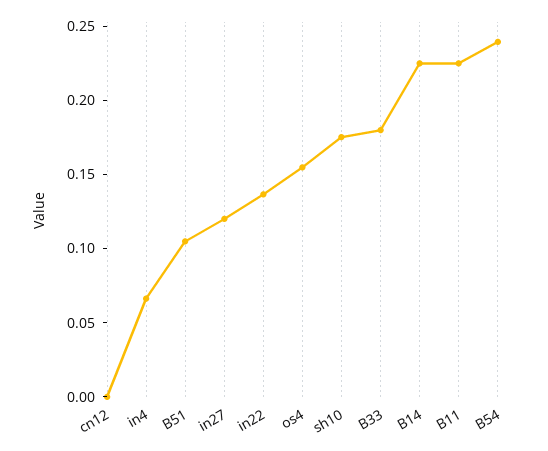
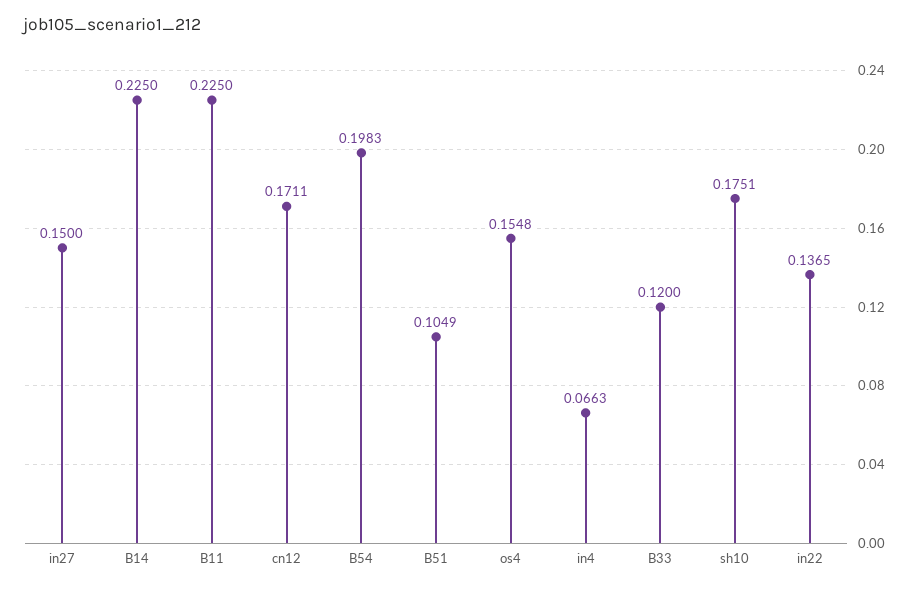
  {
-   "cn12": 0,
+   "cn12": 0.1711,
    "in4": 0.0663,
    "B51": 0.1049,
-   "in27": 0.12,
+   "in27": 0.15,
    "in22": 0.1365,
    "os4": 0.1548,
    "sh10": 0.1751,
-   "B33": 0.18,
+   "B33": 0.12,
    "B14": 0.225,
    "B11": 0.225,
-   "B54": 0.24
+   "B54": 0.1983
  }

